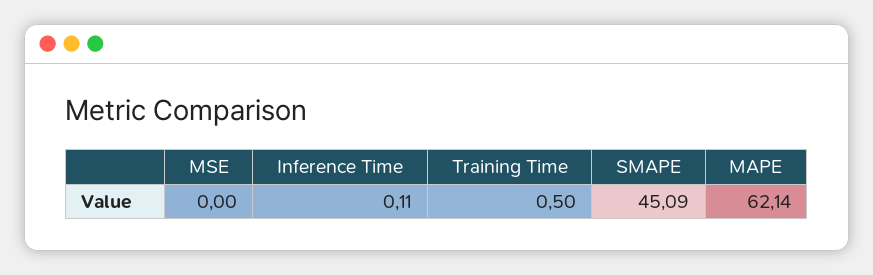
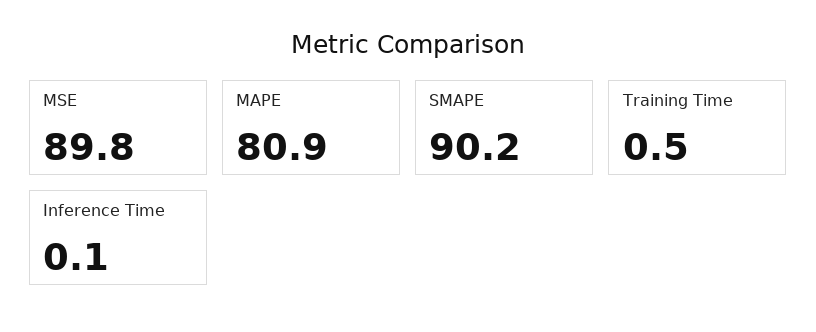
  {
-   "MSE": 0,
+   "MSE": 89.8,
    "Inference Time": 0.11,
    "Training Time": 0.5,
-   "SMAPE": 45.09,
+   "SMAPE": 90.2,
-   "MAPE": 62.14
+   "MAPE": 80.9
  }

